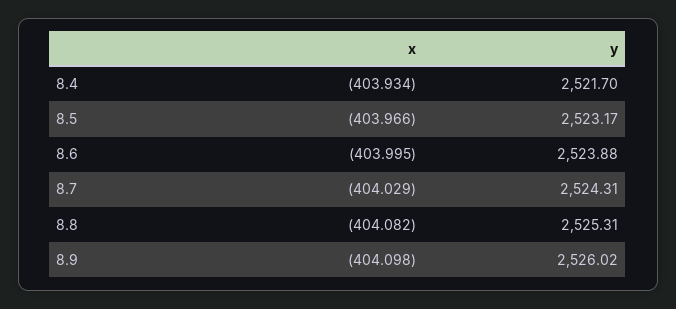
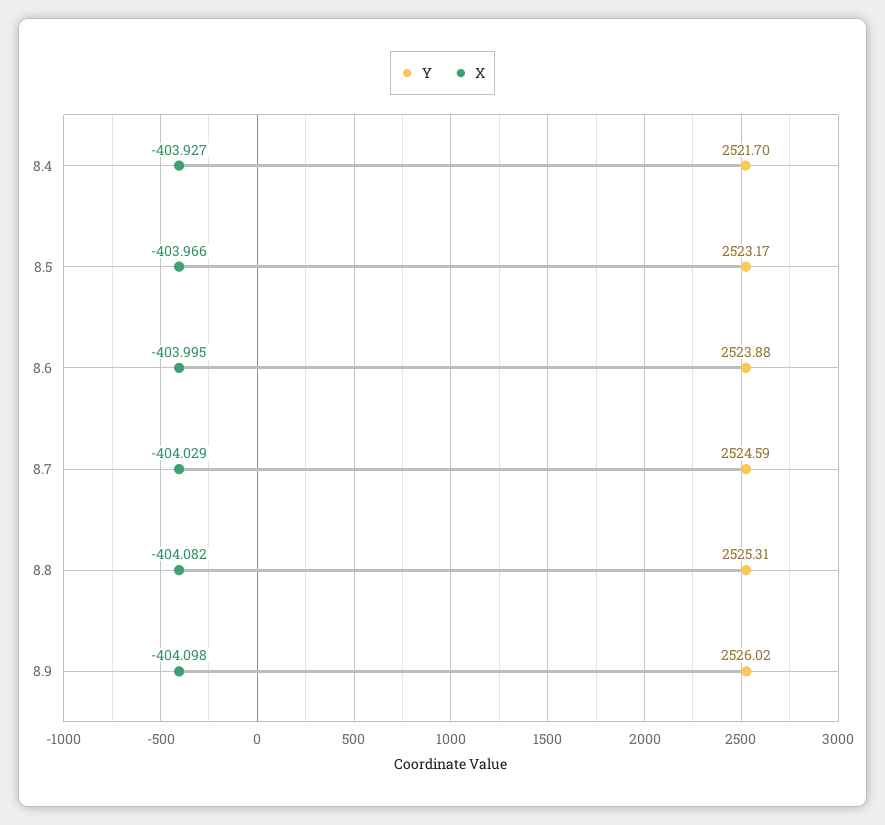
  {
    "x": {
-     "8.4": -403.934,
+     "8.4": -403.927,
      "8.5": -403.966,
      "8.6": -403.995,
      "8.7": -404.029,
      "8.8": -404.082,
      "8.9": -404.098
    },
    "y": {
      "8.4": 2521.7,
      "8.5": 2523.17,
      "8.6": 2523.88,
-     "8.7": 2524.31,
+     "8.7": 2524.59,
      "8.8": 2525.31,
      "8.9": 2526.02
    }
  }

